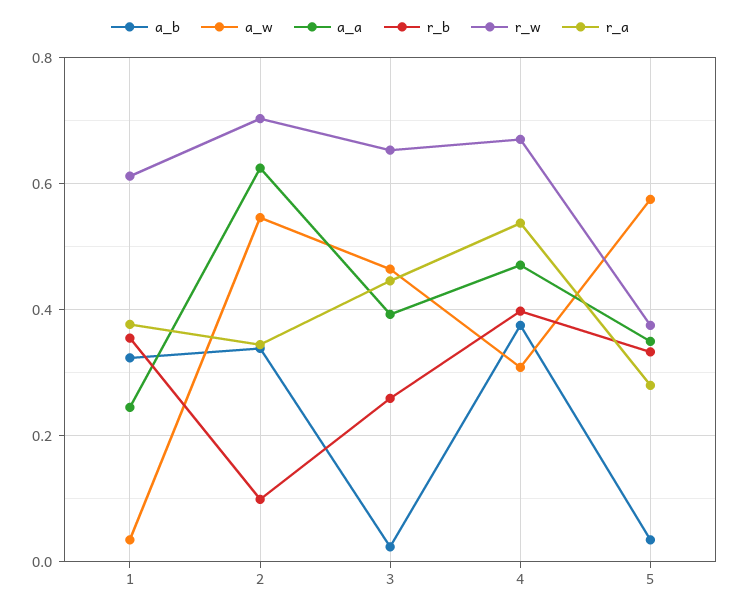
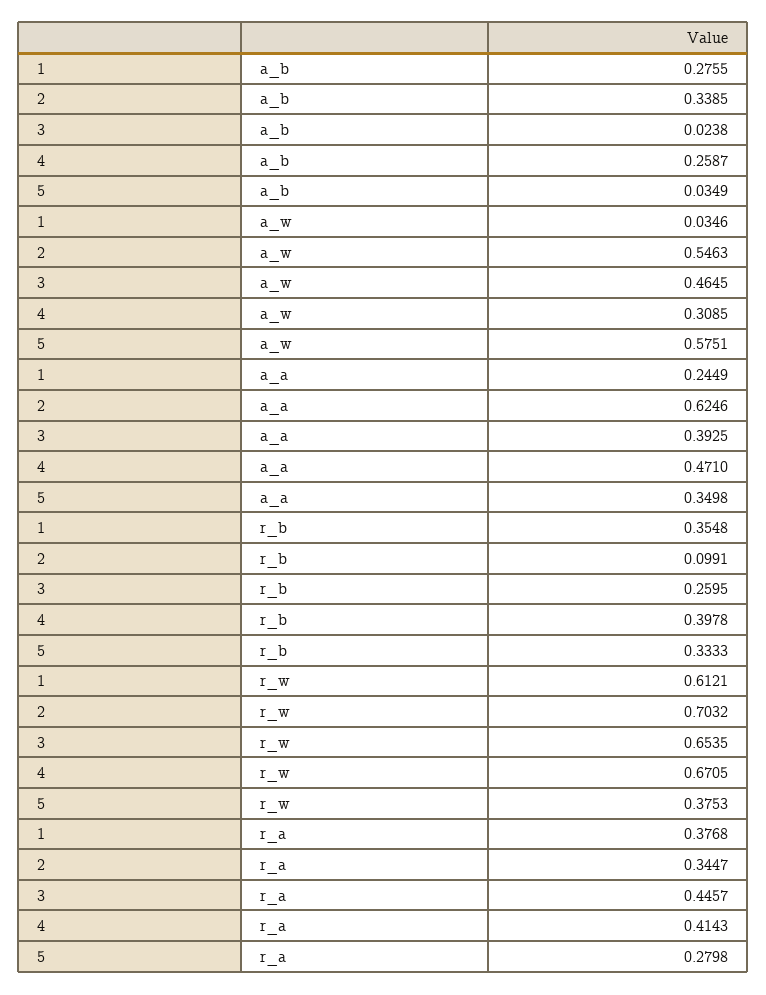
  {
    "a_b": {
-     "1": 0.32,
+     "1": 0.2755,
      "2": 0.3385,
      "3": 0.0238,
-     "4": 0.38,
+     "4": 0.2587,
      "5": 0.0349
    },
    "a_w": {
      "1": 0.0346,
      "2": 0.5463,
      "3": 0.4645,
      "4": 0.3085,
      "5": 0.5751
    },
    "a_a": {
      "1": 0.2449,
      "2": 0.6246,
      "3": 0.3925,
      "4": 0.471,
      "5": 0.3498
    },
    "r_b": {
      "1": 0.3548,
      "2": 0.0991,
      "3": 0.2595,
      "4": 0.3978,
      "5": 0.3333
    },
    "r_w": {
      "1": 0.6121,
      "2": 0.7032,
      "3": 0.6535,
      "4": 0.6705,
      "5": 0.3753
    },
    "r_a": {
      "1": 0.3768,
      "2": 0.3447,
      "3": 0.4457,
-     "4": 0.54,
+     "4": 0.4143,
      "5": 0.2798
    }
  }

